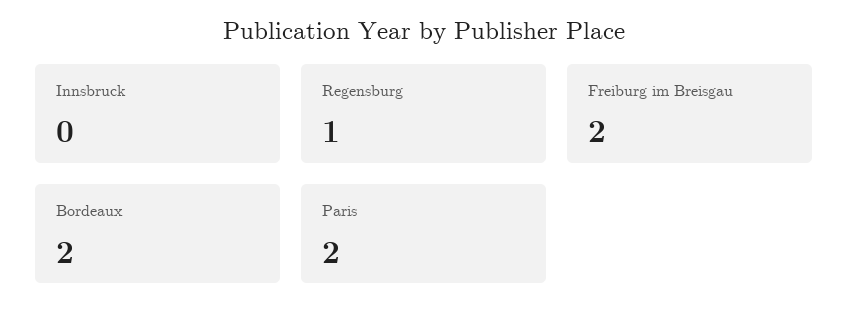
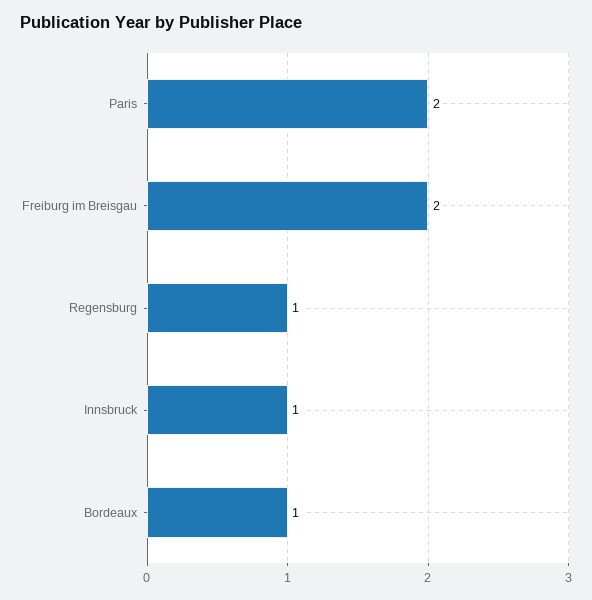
  {
-   "Innsbruck": 0,
+   "Innsbruck": 1,
    "Regensburg": 1,
    "Freiburg im Breisgau": 2,
-   "Bordeaux": 2,
+   "Bordeaux": 1,
    "Paris": 2
  }

